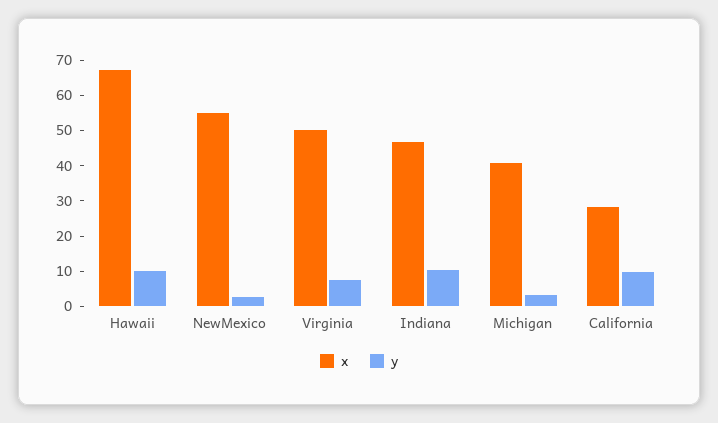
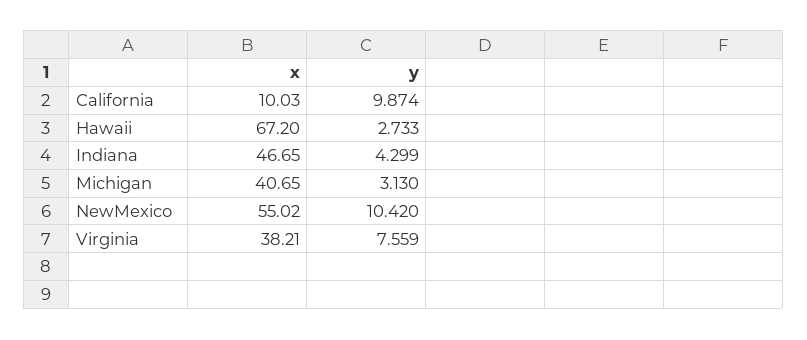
  {
    "x": {
      "Hawaii": 67.2,
      "NewMexico": 55.02,
-     "Virginia": 50,
+     "Virginia": 38.21,
      "Indiana": 46.65,
      "Michigan": 40.65,
-     "California": 27.5
+     "California": 10.03
    },
    "y": {
-     "Hawaii": 10,
+     "Hawaii": 2.733,
-     "NewMexico": 2.5,
+     "NewMexico": 10.42,
      "Virginia": 7.559,
-     "Indiana": 10,
+     "Indiana": 4.299,
      "Michigan": 3.13,
      "California": 9.874
    }
  }

